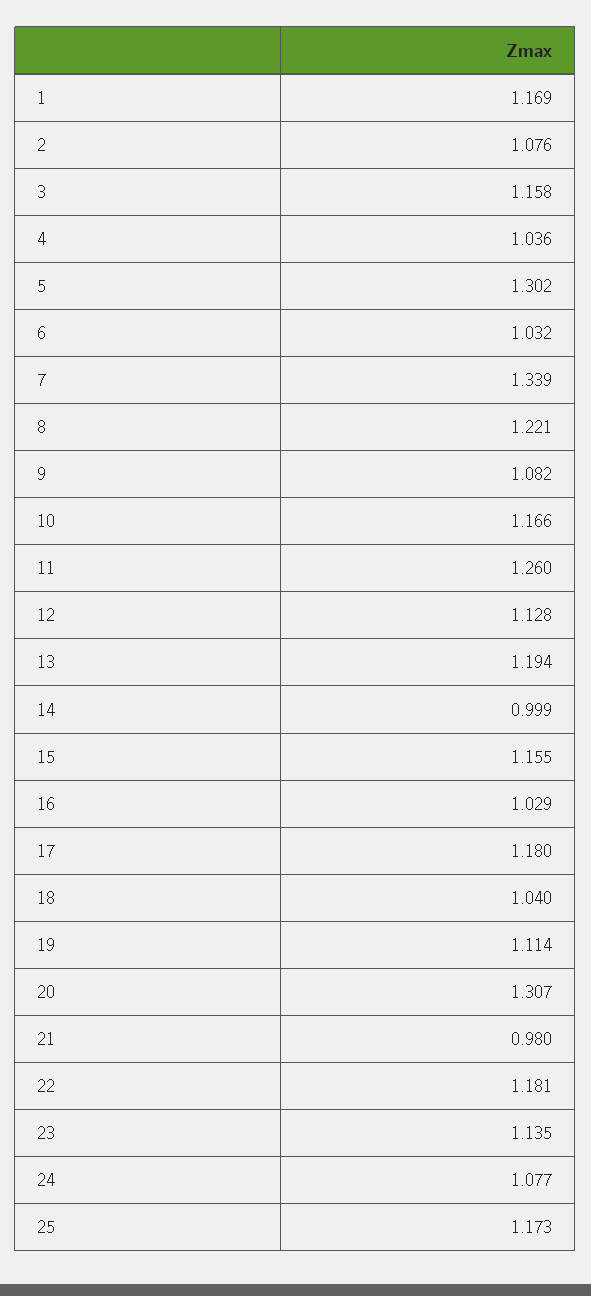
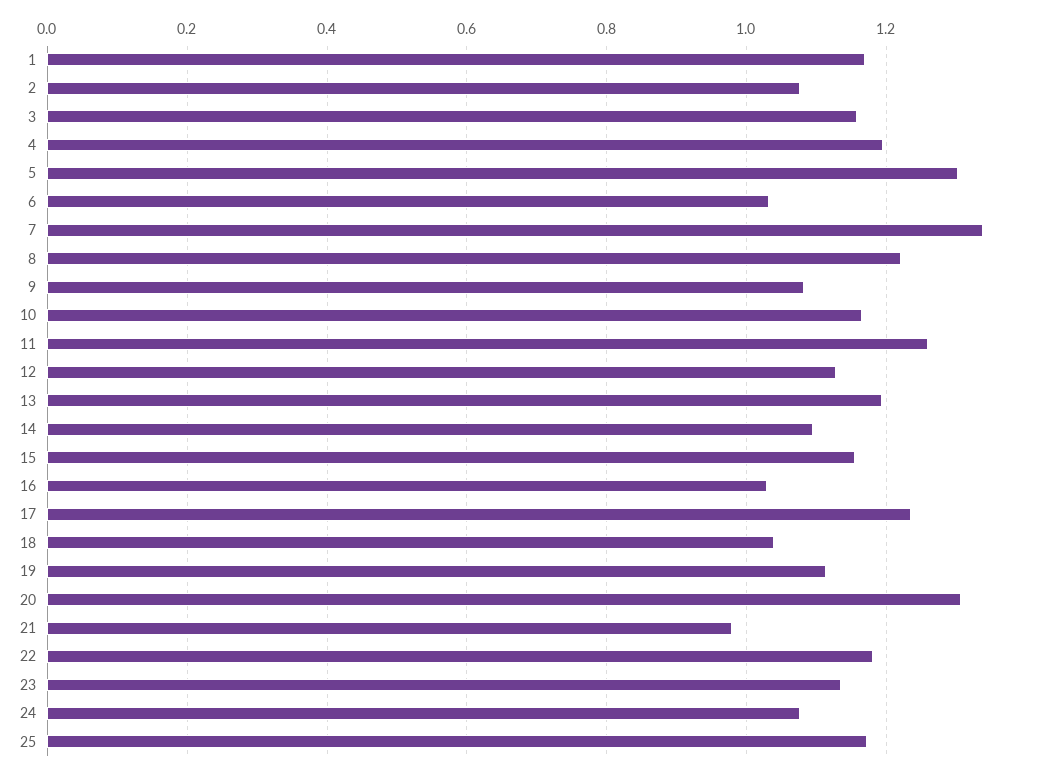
  {
    "1": 1.169,
    "2": 1.076,
    "3": 1.158,
-   "4": 1.036,
+   "4": 1.2,
    "5": 1.302,
    "6": 1.032,
    "7": 1.339,
    "8": 1.221,
    "9": 1.082,
    "10": 1.166,
    "11": 1.26,
    "12": 1.128,
    "13": 1.194,
-   "14": 0.999,
+   "14": 1.1,
    "15": 1.155,
    "16": 1.029,
-   "17": 1.18,
+   "17": 1.24,
    "18": 1.04,
    "19": 1.114,
    "20": 1.307,
    "21": 0.98,
    "22": 1.181,
    "23": 1.135,
    "24": 1.077,
    "25": 1.173
  }

